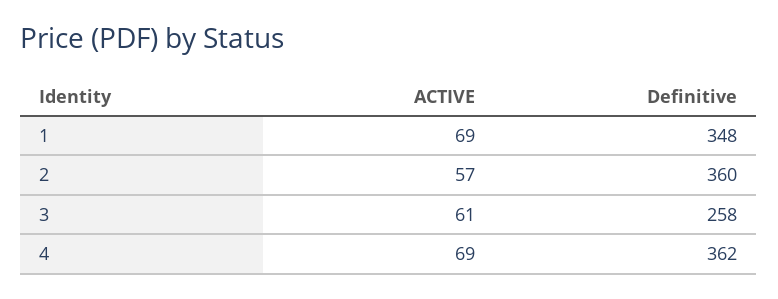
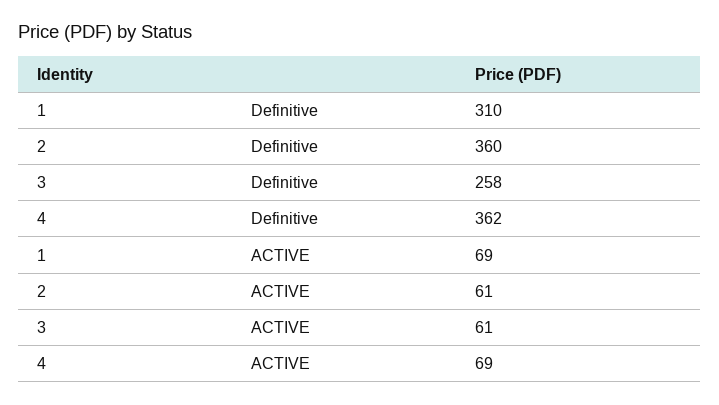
  {
    "ACTIVE": {
      "1": 69,
-     "2": 57,
+     "2": 61,
      "3": 61,
      "4": 69
    },
    "Definitive": {
-     "1": 348,
+     "1": 310,
      "2": 360,
      "3": 258,
      "4": 362
    }
  }

